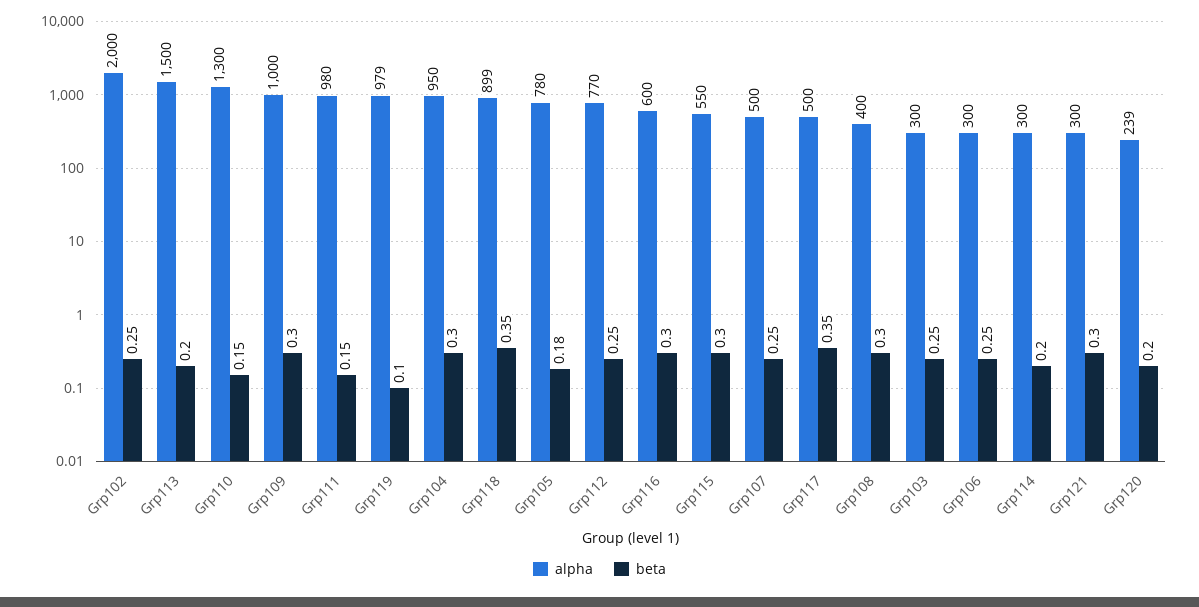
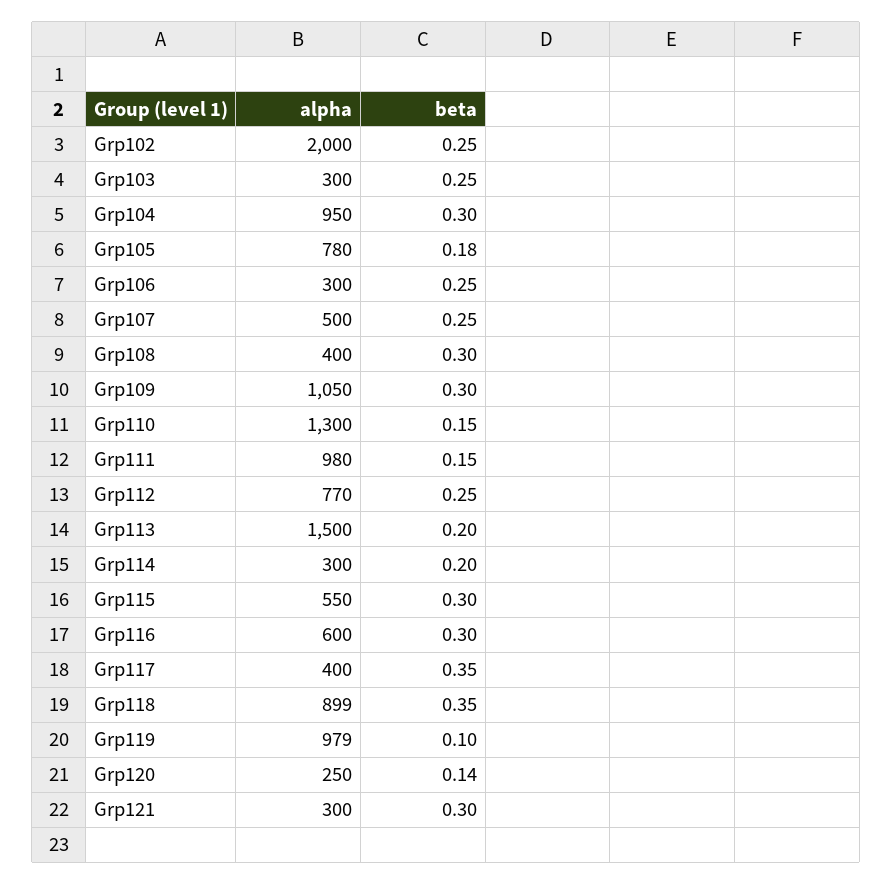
  {
    "alpha": {
      "Grp102": 2000,
      "Grp113": 1500,
      "Grp110": 1300,
-     "Grp109": 1000,
+     "Grp109": 1050,
      "Grp111": 980,
      "Grp119": 979,
      "Grp104": 950,
      "Grp118": 899,
      "Grp105": 780,
      "Grp112": 770,
      "Grp116": 600,
      "Grp115": 550,
      "Grp107": 500,
-     "Grp117": 500,
+     "Grp117": 400,
      "Grp108": 400,
      "Grp103": 300,
      "Grp106": 300,
      "Grp114": 300,
      "Grp121": 300,
-     "Grp120": 239
+     "Grp120": 250
    },
    "beta": {
      "Grp102": 0.25,
      "Grp113": 0.2,
      "Grp110": 0.15,
      "Grp109": 0.3,
      "Grp111": 0.15,
      "Grp119": 0.1,
      "Grp104": 0.3,
      "Grp118": 0.35,
      "Grp105": 0.18,
      "Grp112": 0.25,
      "Grp116": 0.3,
      "Grp115": 0.3,
      "Grp107": 0.25,
      "Grp117": 0.35,
      "Grp108": 0.3,
      "Grp103": 0.25,
      "Grp106": 0.25,
      "Grp114": 0.2,
      "Grp121": 0.3,
-     "Grp120": 0.2
+     "Grp120": 0.14
    }
  }

